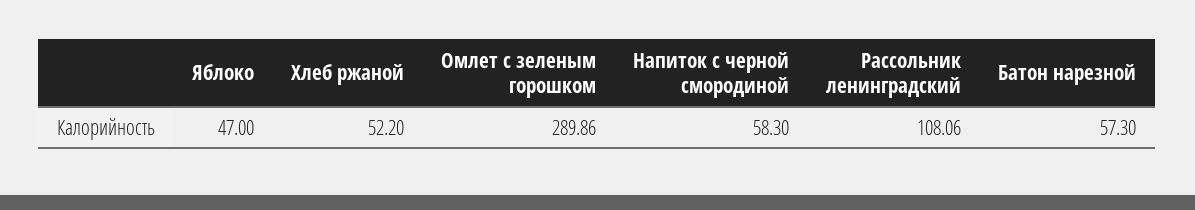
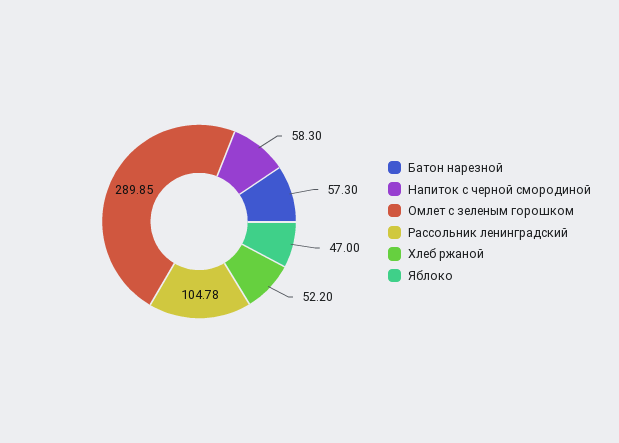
  {
    "Яблоко": 47,
    "Хлеб ржаной": 52.2,
-   "Омлет с зеленым горошком": 289.86,
+   "Омлет с зеленым горошком": 289.85,
    "Напиток с черной смородиной": 58.3,
-   "Рассольник ленинградский": 108.06,
+   "Рассольник ленинградский": 104.78,
    "Батон нарезной": 57.3
  }

